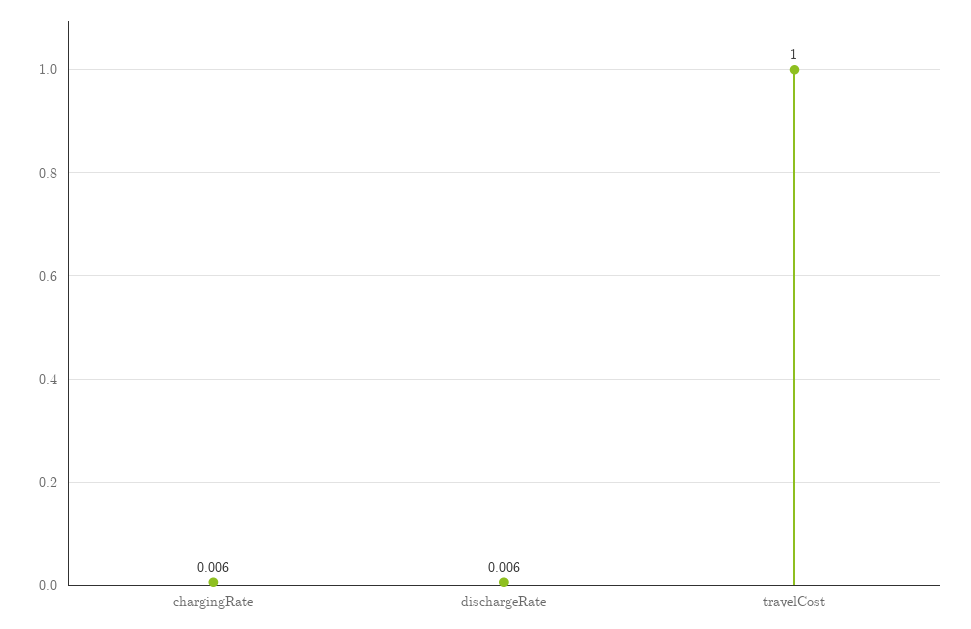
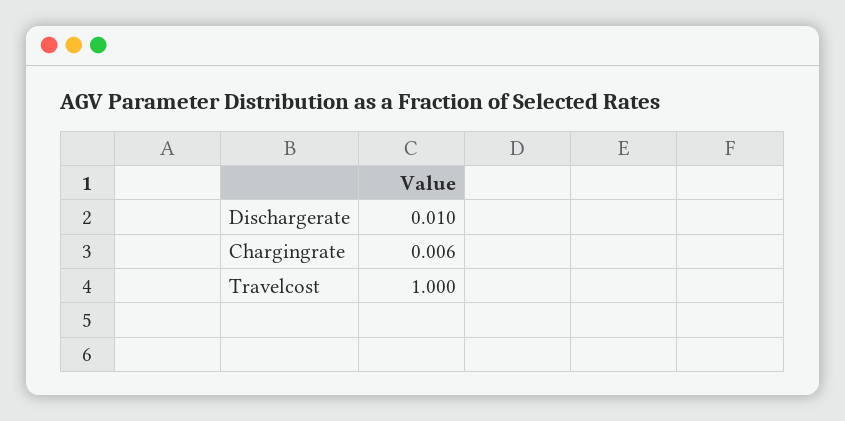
  {
    "chargingRate": 0.006,
-   "dischargeRate": 0.006,
+   "dischargeRate": 0.01,
    "travelCost": 1
  }

